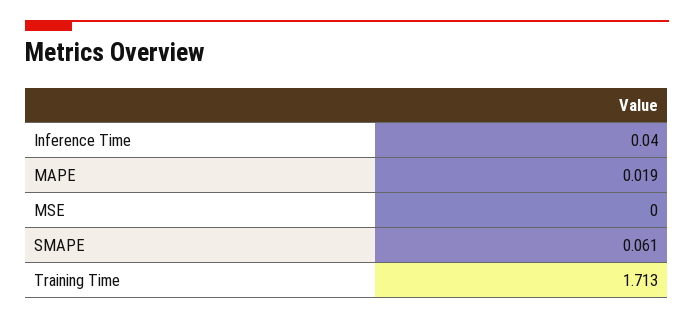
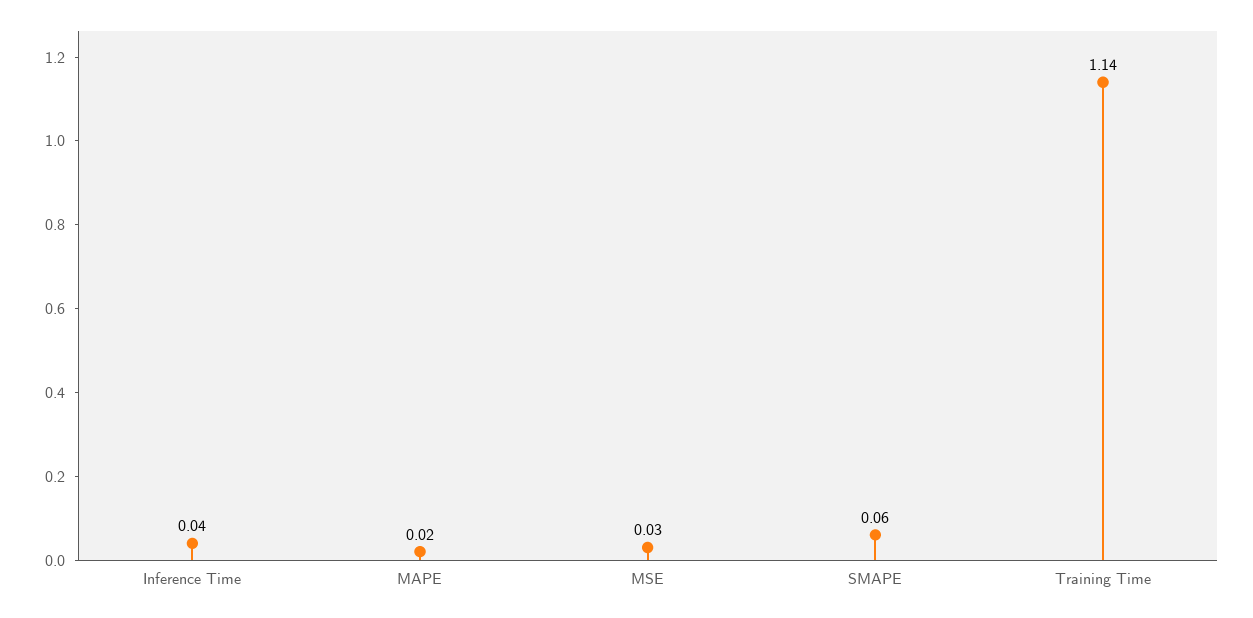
  {
    "Inference Time": 0.04,
    "MAPE": 0.019,
-   "MSE": 0,
+   "MSE": 0.03,
    "SMAPE": 0.061,
-   "Training Time": 1.713
+   "Training Time": 1.14
  }

